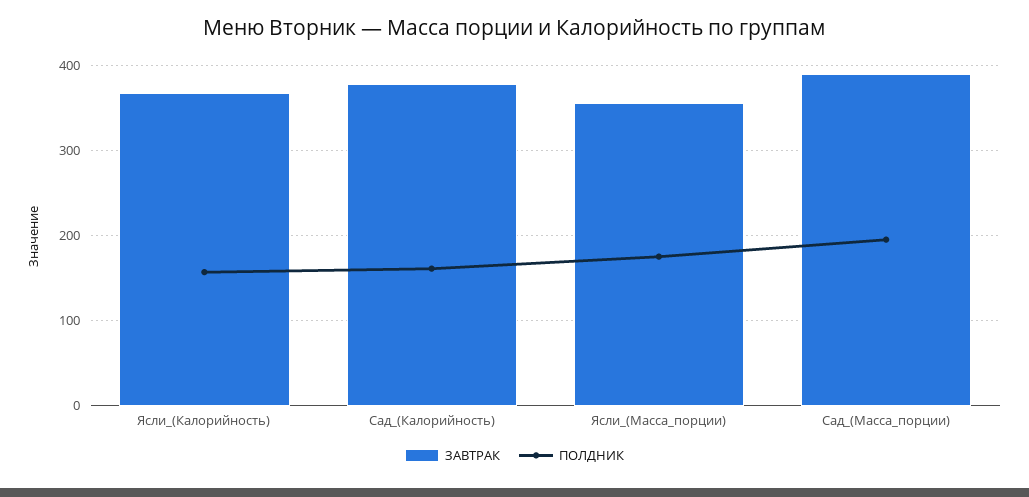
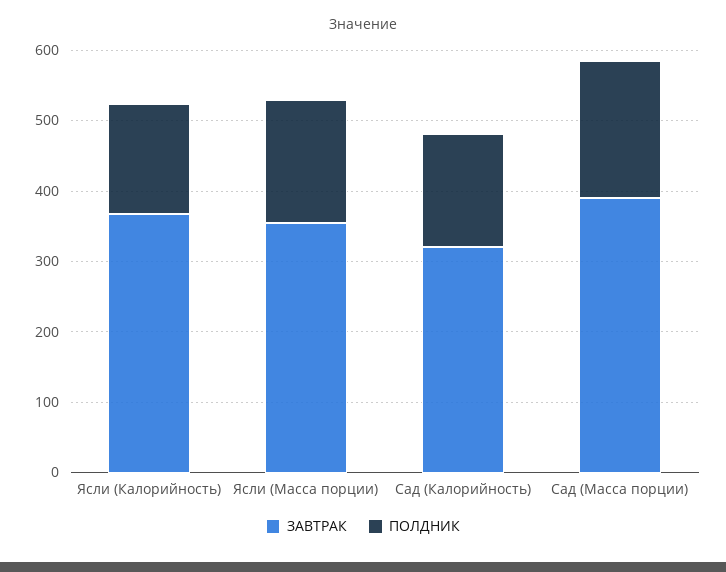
  {
    "ЗАВТРАК": {
      "Ясли_(Калорийность)": 370,
-     "Сад_(Калорийность)": 380,
+     "Сад_(Калорийность)": 320,
      "Ясли_(Масса_порции)": 360,
      "Сад_(Масса_порции)": 390
    },
    "ПОЛДНИК": {
      "Ясли_(Калорийность)": 160,
      "Сад_(Калорийность)": 160,
      "Ясли_(Масса_порции)": 180,
      "Сад_(Масса_порции)": 200
    }
  }

